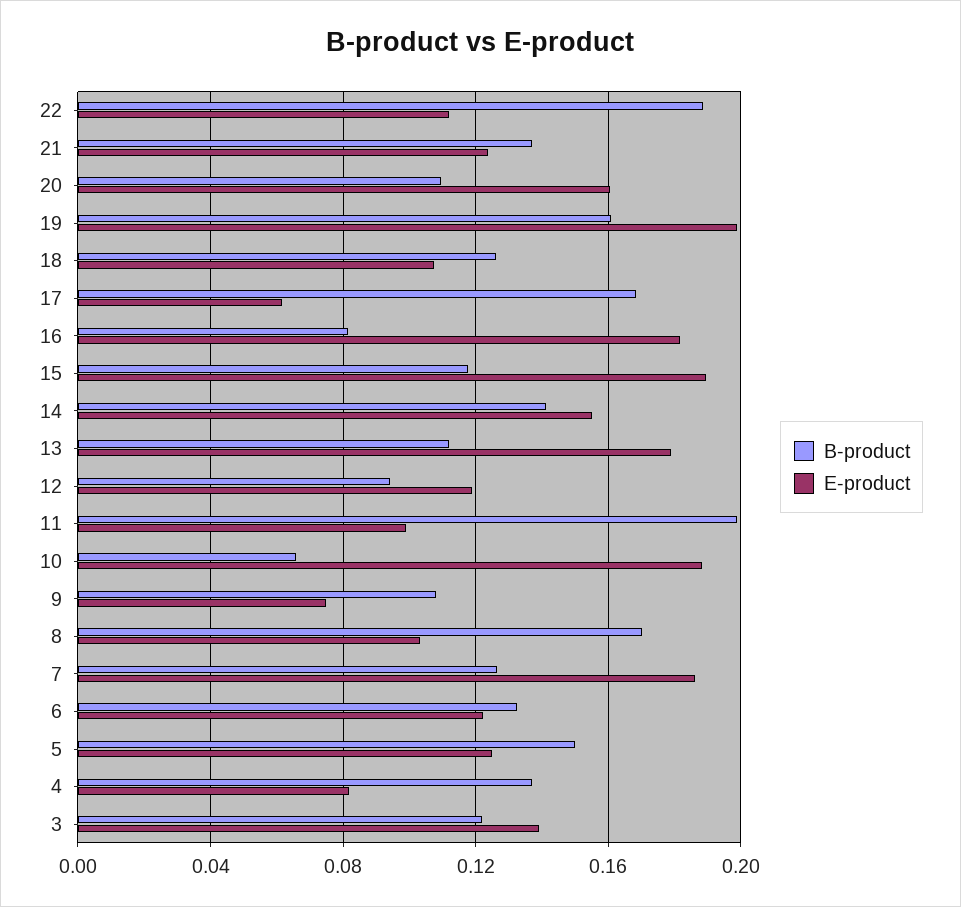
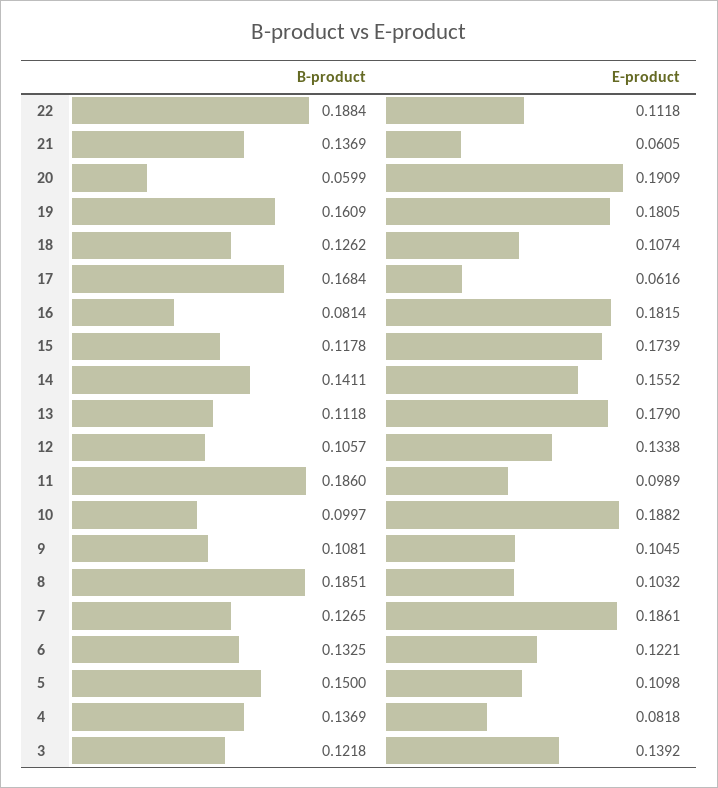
  {
    "B-product": {
      "22": 0.1884,
      "21": 0.1369,
-     "20": 0.11,
+     "20": 0.0599,
      "19": 0.1609,
      "18": 0.1262,
      "17": 0.1684,
      "16": 0.0814,
      "15": 0.1178,
      "14": 0.1411,
      "13": 0.1118,
-     "12": 0.095,
+     "12": 0.1057,
-     "11": 0.2,
+     "11": 0.186,
-     "10": 0.065,
+     "10": 0.0997,
      "9": 0.1081,
-     "8": 0.17,
+     "8": 0.1851,
      "7": 0.1265,
      "6": 0.1325,
      "5": 0.15,
      "4": 0.1369,
      "3": 0.1218
    },
    "E-product": {
      "22": 0.1118,
-     "21": 0.125,
+     "21": 0.0605,
-     "20": 0.16,
+     "20": 0.1909,
-     "19": 0.2,
+     "19": 0.1805,
      "18": 0.1074,
      "17": 0.0616,
      "16": 0.1815,
-     "15": 0.19,
+     "15": 0.1739,
      "14": 0.1552,
      "13": 0.179,
-     "12": 0.12,
+     "12": 0.1338,
      "11": 0.0989,
      "10": 0.1882,
-     "9": 0.075,
+     "9": 0.1045,
      "8": 0.1032,
      "7": 0.1861,
      "6": 0.1221,
-     "5": 0.125,
+     "5": 0.1098,
      "4": 0.0818,
      "3": 0.1392
    }
  }

